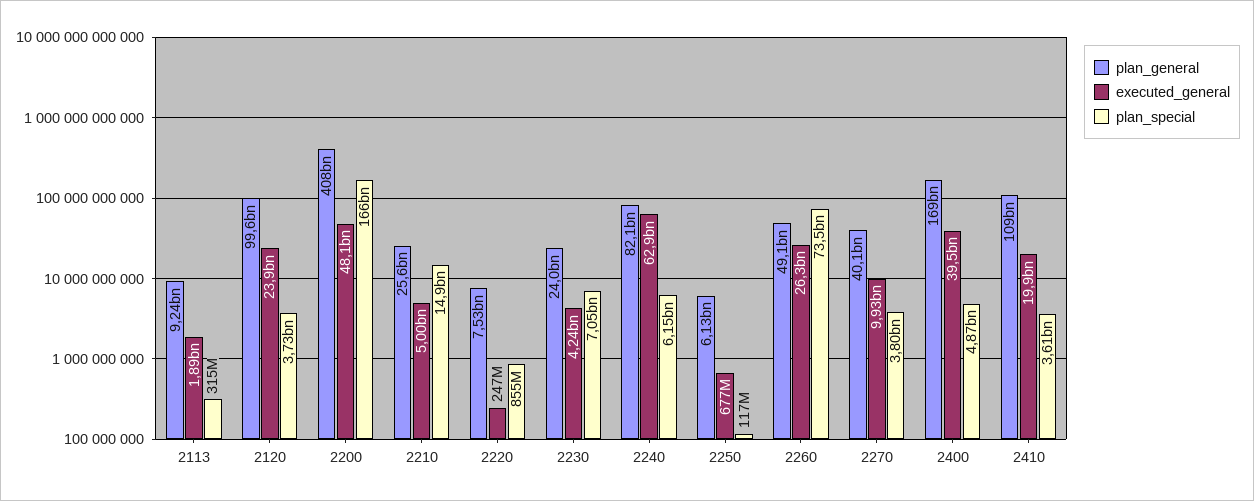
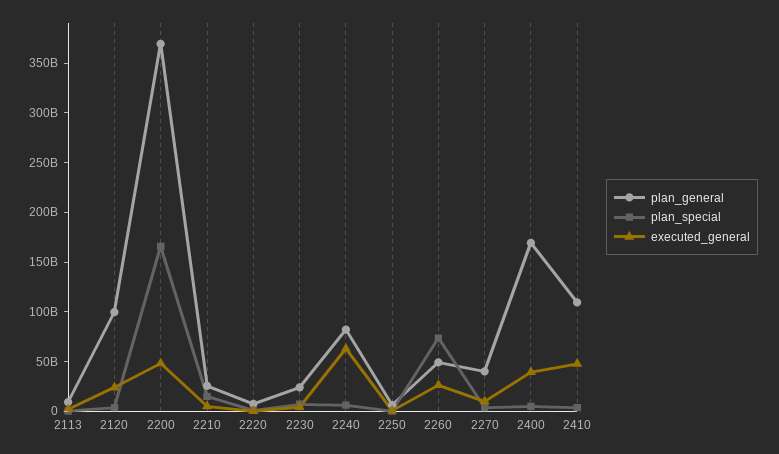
  {
    "plan_general": {
      "2113": 9240000000,
      "2120": 99600000000,
-     "2200": 408000000000,
+     "2200": 370000000000,
      "2210": 25600000000,
      "2220": 7530000000,
      "2230": 24000000000,
      "2240": 82100000000,
      "2250": 6130000000,
      "2260": 49100000000,
      "2270": 40100000000,
      "2400": 169000000000,
      "2410": 109000000000
    },
    "executed_general": {
      "2113": 1890000000,
      "2120": 23900000000,
      "2200": 48100000000,
      "2210": 5000000000,
      "2220": 247000000,
      "2230": 4240000000,
      "2240": 62900000000,
      "2250": 677000000,
      "2260": 26300000000,
      "2270": 9930000000,
      "2400": 39500000000,
-     "2410": 19900000000
+     "2410": 50000000000
    },
    "plan_special": {
      "2113": 315000000,
      "2120": 3730000000,
      "2200": 166000000000,
      "2210": 14900000000,
      "2220": 855000000,
      "2230": 7050000000,
      "2240": 6150000000,
      "2250": 117000000,
      "2260": 73500000000,
      "2270": 3800000000,
      "2400": 4870000000,
      "2410": 3610000000
    }
  }

